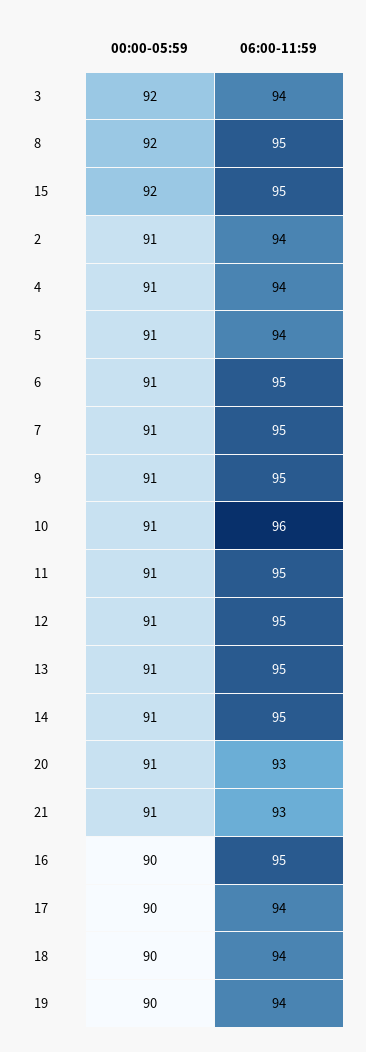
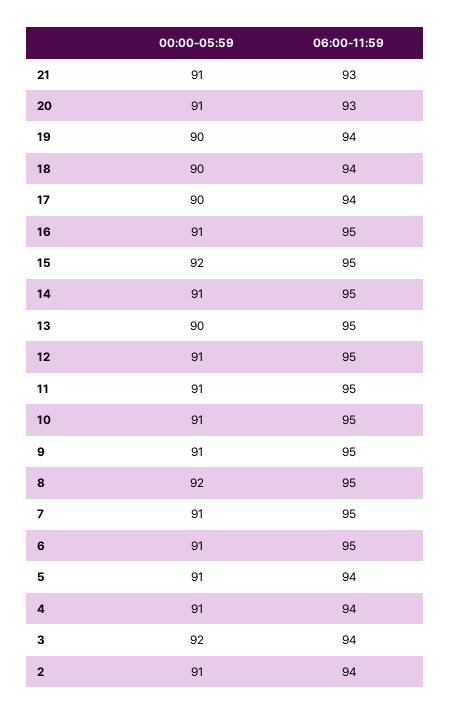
  {
    "00:00-05:59": {
      "3": 92,
      "8": 92,
      "15": 92,
      "2": 91,
      "4": 91,
      "5": 91,
      "6": 91,
      "7": 91,
      "9": 91,
      "10": 91,
      "11": 91,
      "12": 91,
-     "13": 91,
+     "13": 90,
      "14": 91,
      "20": 91,
      "21": 91,
-     "16": 90,
+     "16": 91,
      "17": 90,
      "18": 90,
      "19": 90
    },
    "06:00-11:59": {
      "3": 94,
      "8": 95,
      "15": 95,
      "2": 94,
      "4": 94,
      "5": 94,
      "6": 95,
      "7": 95,
      "9": 95,
-     "10": 96,
+     "10": 95,
      "11": 95,
      "12": 95,
      "13": 95,
      "14": 95,
      "20": 93,
      "21": 93,
      "16": 95,
      "17": 94,
      "18": 94,
      "19": 94
    }
  }

